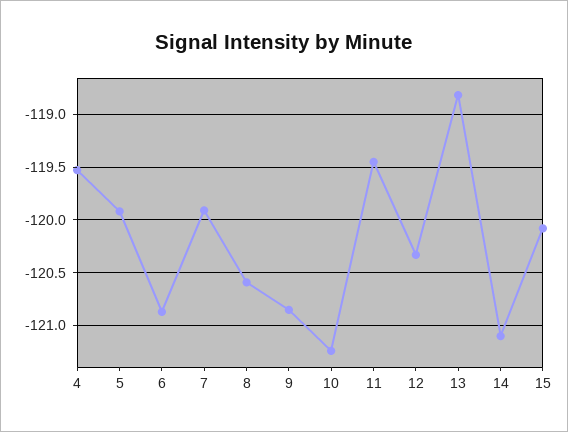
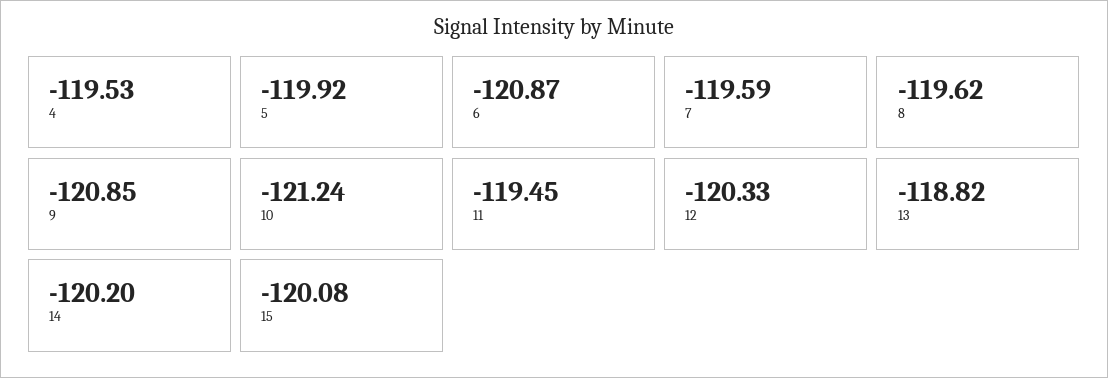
  {
    "4": -119.53,
    "5": -119.92,
    "6": -120.87,
-   "7": -119.9,
+   "7": -119.59,
-   "8": -120.6,
+   "8": -119.62,
    "9": -120.85,
    "10": -121.24,
    "11": -119.45,
    "12": -120.33,
    "13": -118.82,
-   "14": -121.1,
+   "14": -120.2,
    "15": -120.08
  }

